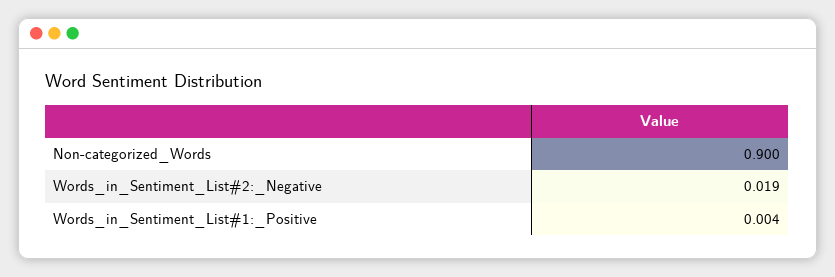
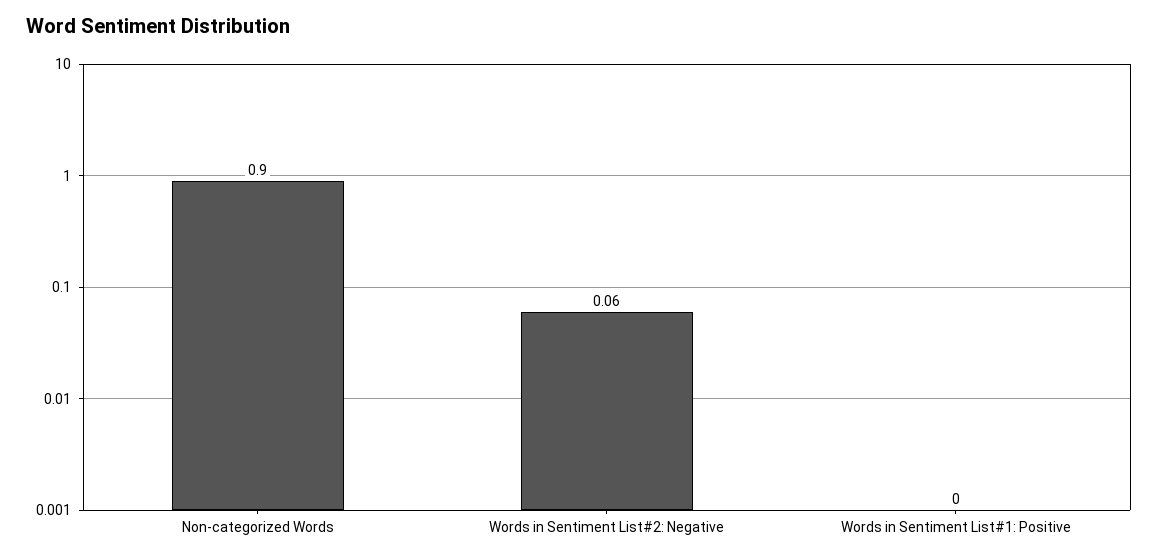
  {
    "Non-categorized_Words": 0.9,
-   "Words_in_Sentiment_List#2:_Negative": 0.019,
+   "Words_in_Sentiment_List#2:_Negative": 0.06,
    "Words_in_Sentiment_List#1:_Positive": 0.004
  }

